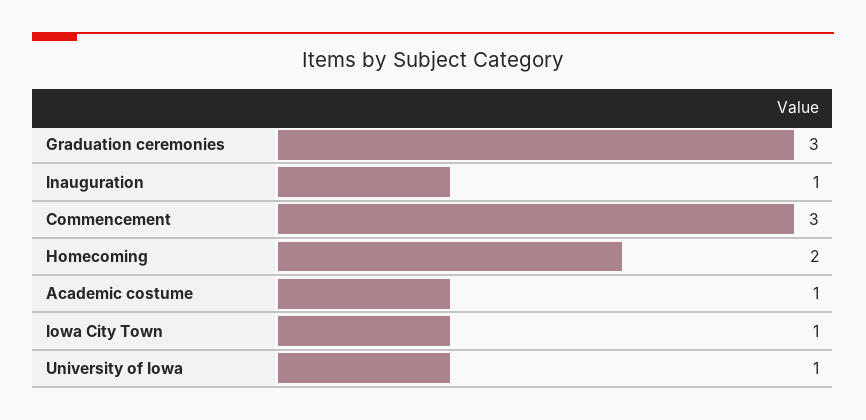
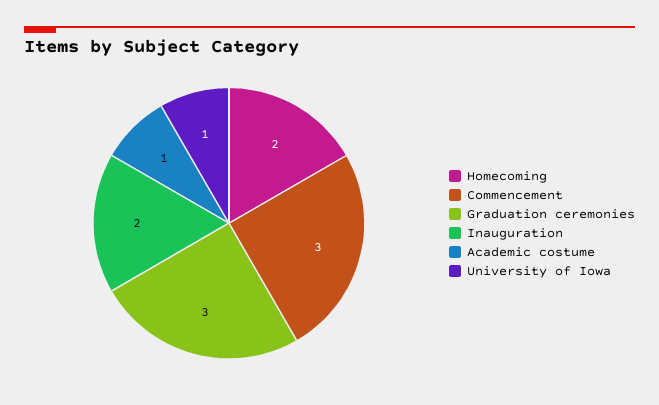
  {
    "Graduation ceremonies": 3,
-   "Inauguration": 1,
+   "Inauguration": 2,
    "Commencement": 3,
    "Homecoming": 2,
    "Academic costume": 1,
-   "Iowa City Town": 1,
    "University of Iowa": 1
  }

